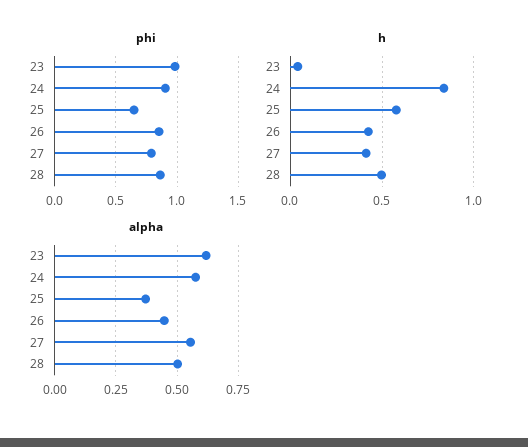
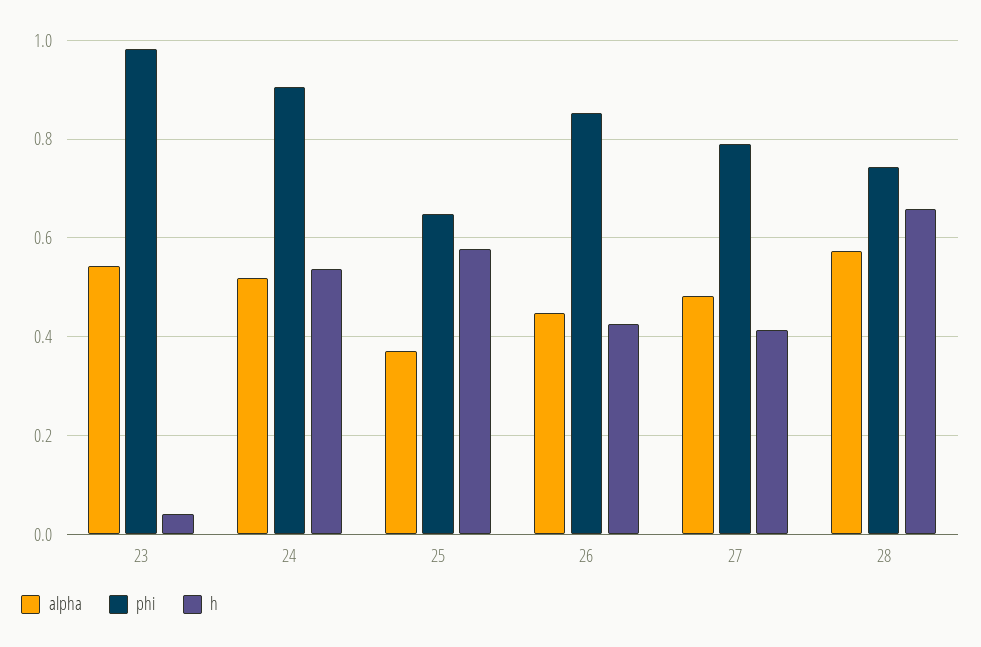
  {
    "phi": {
      "23": 0.98,
      "24": 0.9,
      "25": 0.64,
      "26": 0.86,
      "27": 0.8,
-     "28": 0.85
+     "28": 0.74
    },
    "h": {
      "23": 0.04,
-     "24": 0.85,
+     "24": 0.54,
      "25": 0.58,
      "26": 0.42,
      "27": 0.42,
-     "28": 0.5
+     "28": 0.66
    },
    "alpha": {
-     "23": 0.625,
+     "23": 0.54,
-     "24": 0.575,
+     "24": 0.52,
      "25": 0.38,
      "26": 0.44,
-     "27": 0.55,
+     "27": 0.48,
-     "28": 0.5
+     "28": 0.58
    }
  }

